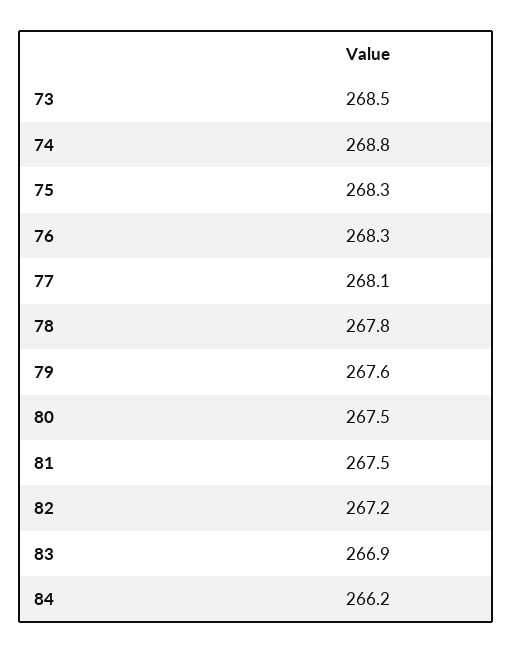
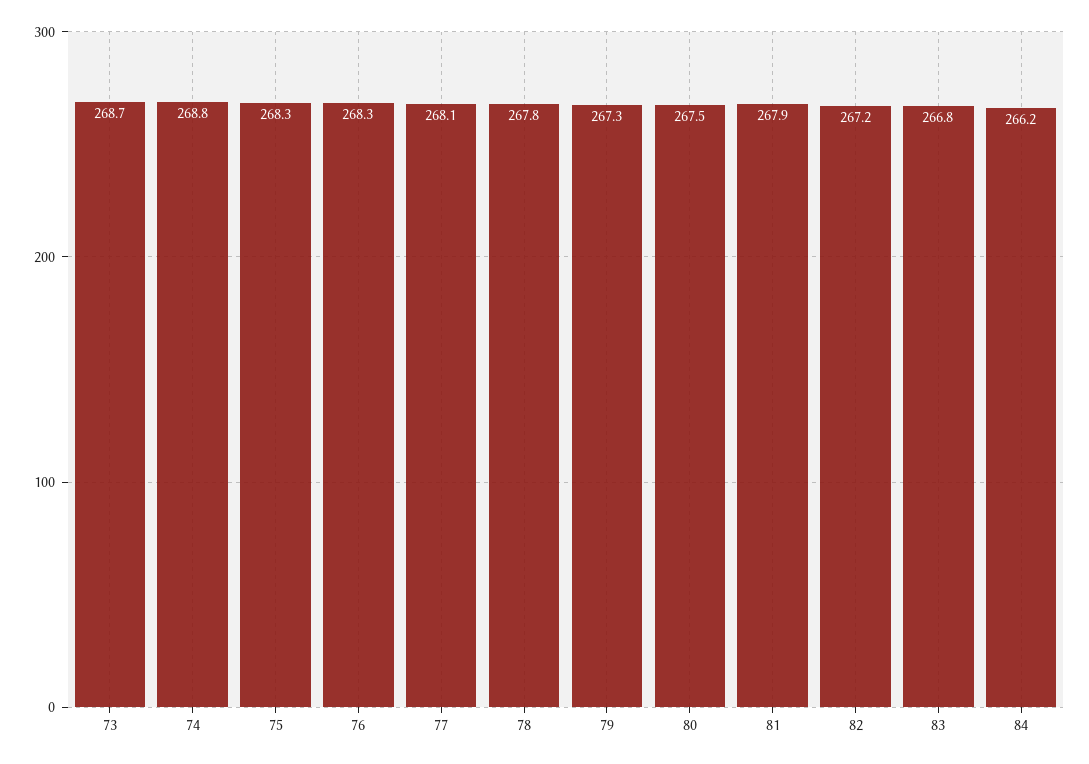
  {
-   "73": 268.5,
+   "73": 268.7,
    "74": 268.8,
    "75": 268.3,
    "76": 268.3,
    "77": 268.1,
    "78": 267.8,
-   "79": 267.6,
+   "79": 267.3,
    "80": 267.5,
-   "81": 267.5,
+   "81": 267.9,
    "82": 267.2,
-   "83": 266.9,
+   "83": 266.8,
    "84": 266.2
  }

